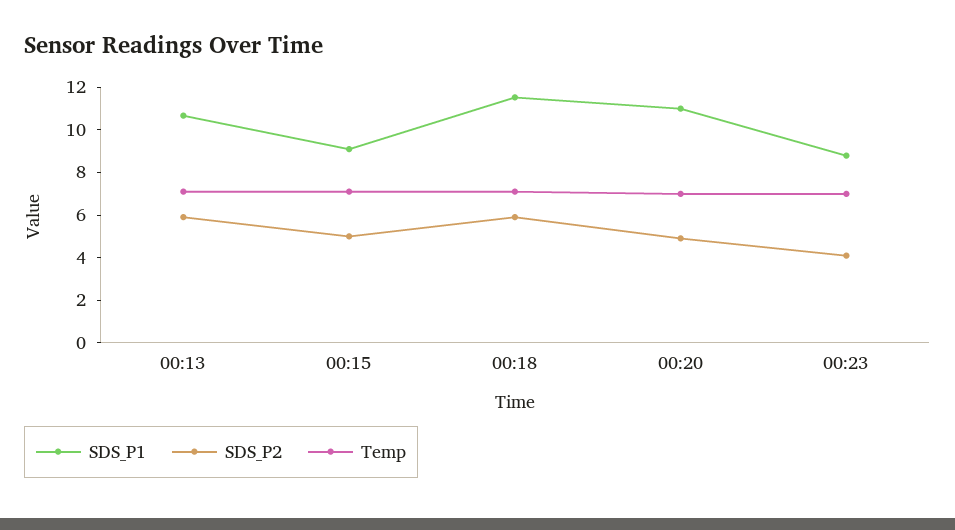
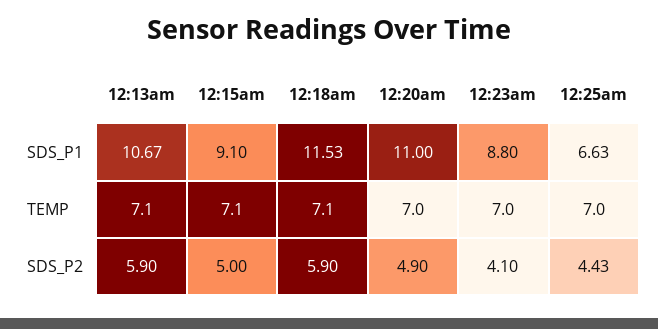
  {
    "SDS_P1": {
      "00:13": 10.67,
      "00:15": 9.1,
      "00:18": 11.53,
      "00:20": 11,
-     "00:23": 8.8
+     "00:23": 8.8,
+     "12:25am": 6.63
    },
    "SDS_P2": {
      "00:13": 5.9,
      "00:15": 5,
      "00:18": 5.9,
      "00:20": 4.9,
-     "00:23": 4.1
+     "00:23": 4.1,
+     "12:25am": 4.43
    },
    "Temp": {
      "00:13": 7.1,
      "00:15": 7.1,
      "00:18": 7.1,
      "00:20": 7,
-     "00:23": 7
+     "00:23": 7,
+     "12:25am": 7
    }
  }

